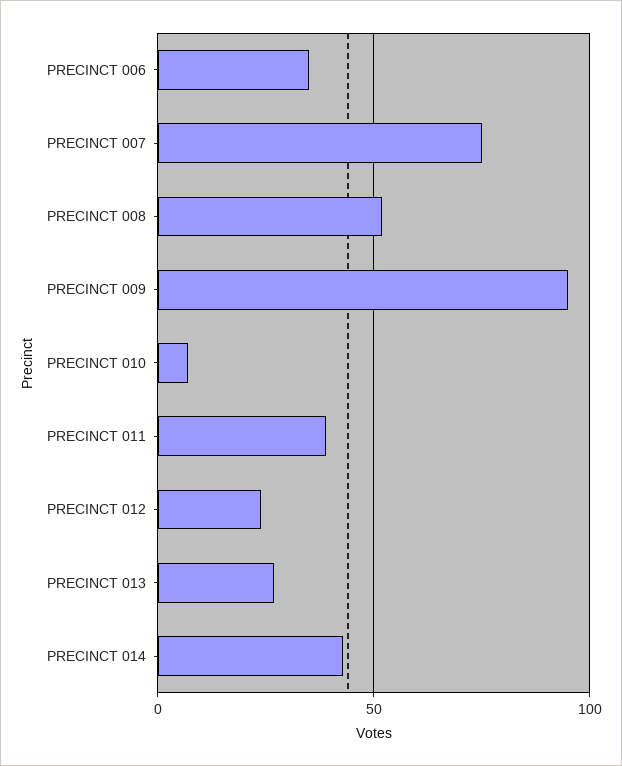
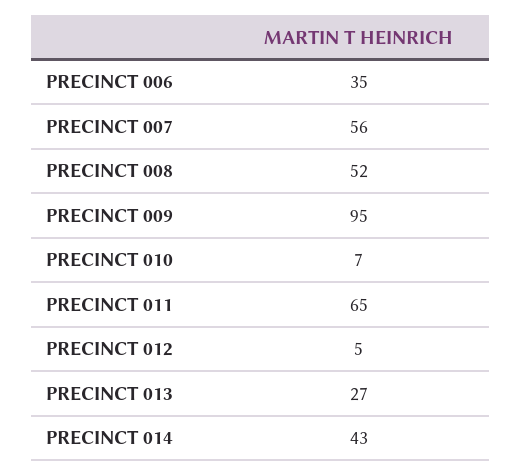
  {
    "PRECINCT 006": 35,
-   "PRECINCT 007": 75,
+   "PRECINCT 007": 56,
    "PRECINCT 008": 52,
    "PRECINCT 009": 95,
    "PRECINCT 010": 7,
-   "PRECINCT 011": 40,
+   "PRECINCT 011": 65,
-   "PRECINCT 012": 25,
+   "PRECINCT 012": 5,
    "PRECINCT 013": 27,
    "PRECINCT 014": 43
  }

